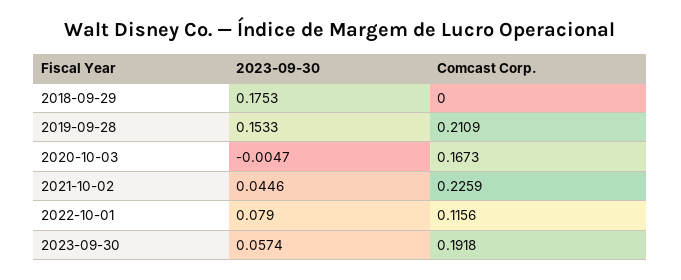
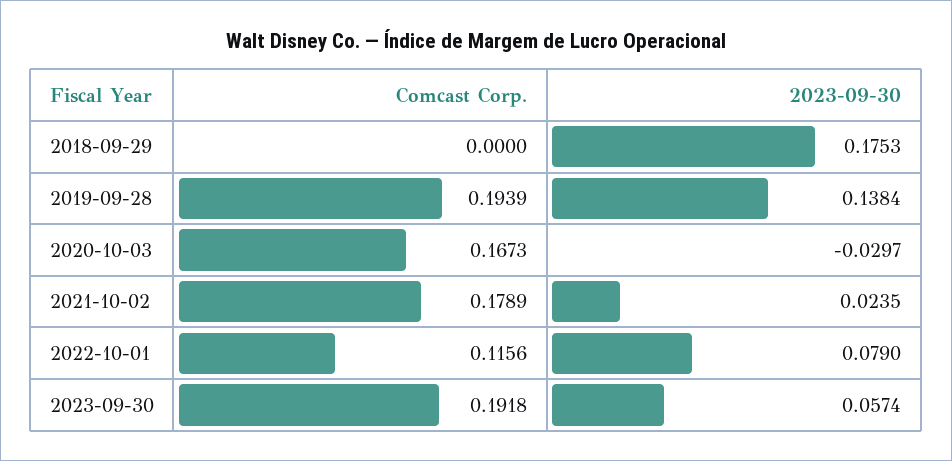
  {
    "2023-09-30": {
      "2018-09-29": 0.1753,
-     "2019-09-28": 0.1533,
+     "2019-09-28": 0.1384,
-     "2020-10-03": -0.0047,
+     "2020-10-03": -0.0297,
-     "2021-10-02": 0.0446,
+     "2021-10-02": 0.0235,
      "2022-10-01": 0.079,
      "2023-09-30": 0.0574
    },
    "Comcast Corp.": {
      "2018-09-29": 0,
-     "2019-09-28": 0.2109,
+     "2019-09-28": 0.1939,
      "2020-10-03": 0.1673,
-     "2021-10-02": 0.2259,
+     "2021-10-02": 0.1789,
      "2022-10-01": 0.1156,
      "2023-09-30": 0.1918
    }
  }

